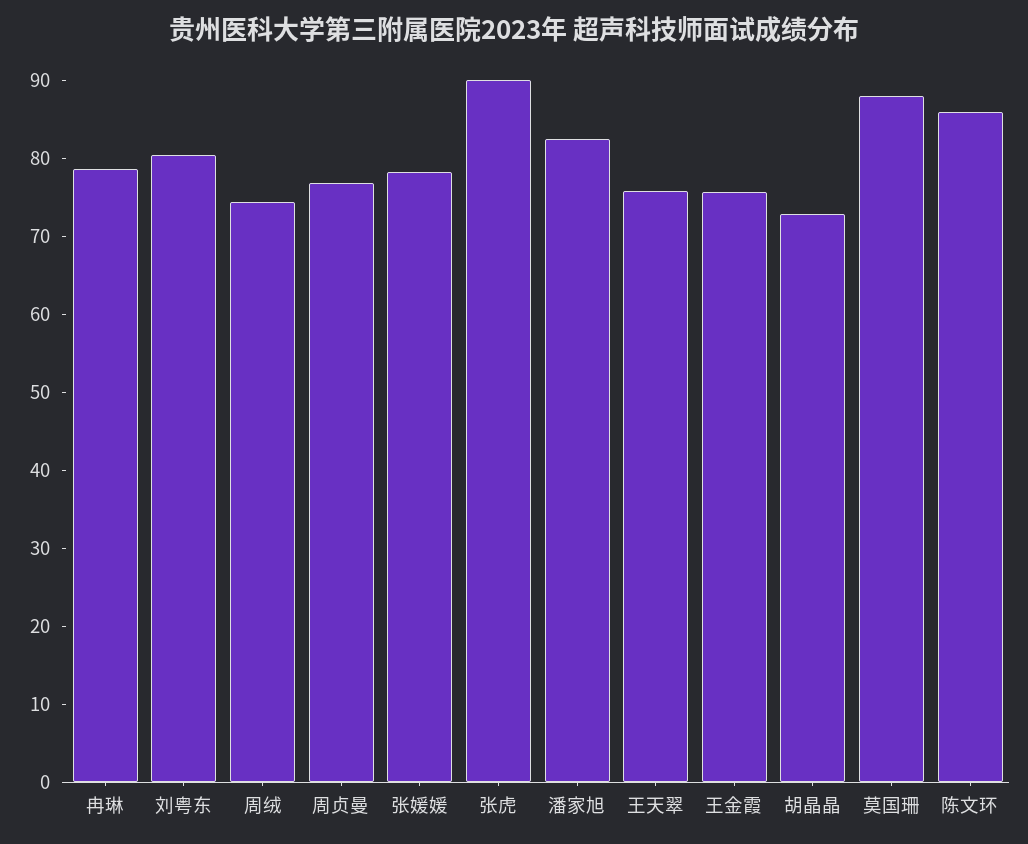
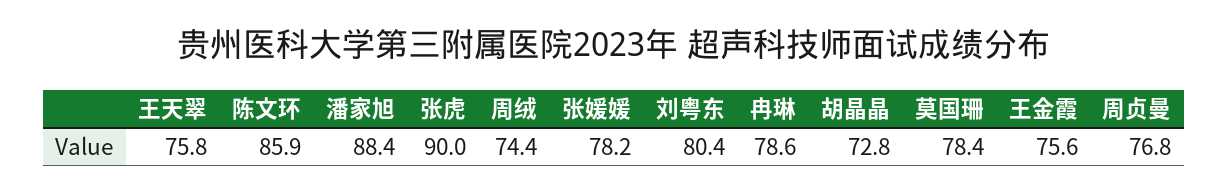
  {
    "冉琳": 78.6,
    "刘粤东": 80.4,
    "周绒": 74.4,
    "周贞曼": 76.8,
    "张媛媛": 78.2,
    "张虎": 90,
-   "潘家旭": 82,
+   "潘家旭": 88.4,
    "王天翠": 75.8,
    "王金霞": 75.6,
    "胡晶晶": 72.8,
-   "莫国珊": 88,
+   "莫国珊": 78.4,
    "陈文环": 85.9
  }

